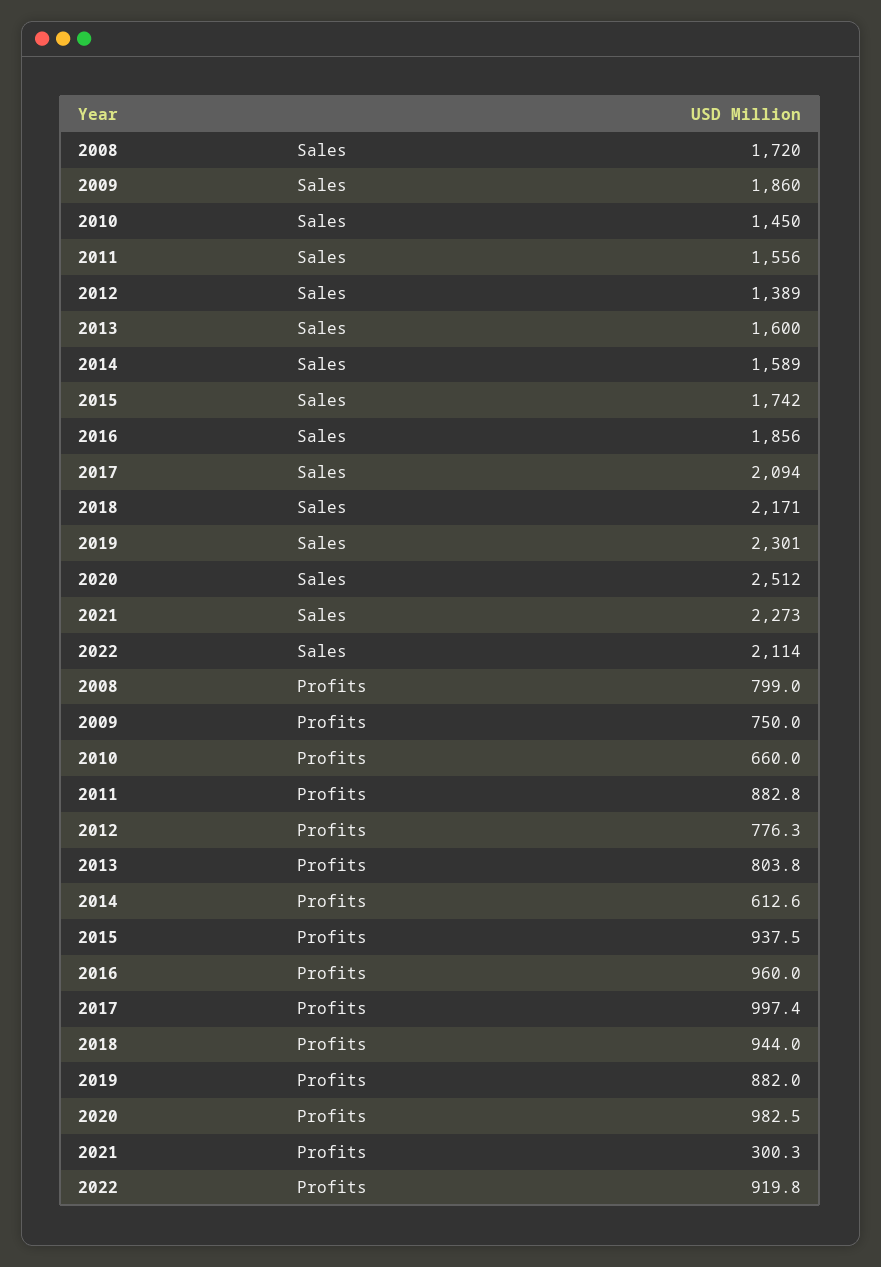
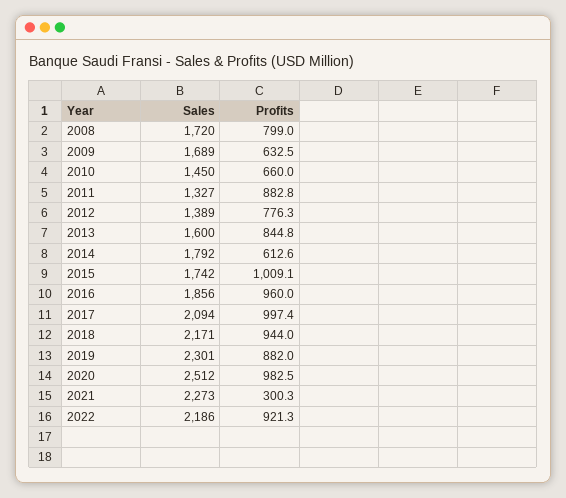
  {
    "2008": {
      "Sales": 1720,
      "Profits": 799
    },
    "2009": {
-     "Sales": 1860,
+     "Sales": 1689,
-     "Profits": 750
+     "Profits": 632.5
    },
    "2010": {
      "Sales": 1450,
      "Profits": 660
    },
    "2011": {
-     "Sales": 1556,
+     "Sales": 1327,
      "Profits": 882.8
    },
    "2012": {
      "Sales": 1389,
      "Profits": 776.3
    },
    "2013": {
      "Sales": 1600,
-     "Profits": 803.8
+     "Profits": 844.8
    },
    "2014": {
-     "Sales": 1589,
+     "Sales": 1792,
      "Profits": 612.6
    },
    "2015": {
      "Sales": 1742,
-     "Profits": 937.5
+     "Profits": 1009.1
    },
    "2016": {
      "Sales": 1856,
      "Profits": 960
    },
    "2017": {
      "Sales": 2094,
      "Profits": 997.4
    },
    "2018": {
      "Sales": 2171,
      "Profits": 944
    },
    "2019": {
      "Sales": 2301,
      "Profits": 882
    },
    "2020": {
      "Sales": 2512,
      "Profits": 982.5
    },
    "2021": {
      "Sales": 2273,
      "Profits": 300.3
    },
    "2022": {
-     "Sales": 2114,
+     "Sales": 2186,
-     "Profits": 919.8
+     "Profits": 921.3
    }
  }

